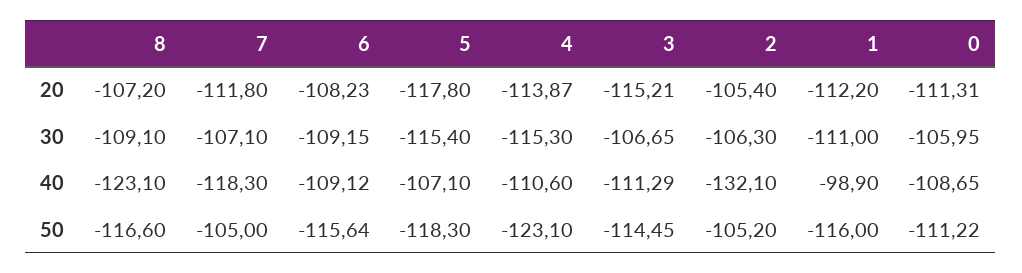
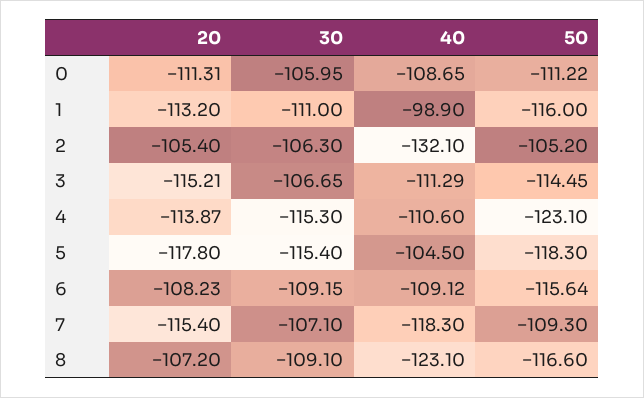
  {
    "8": {
      "20": -107.2,
      "30": -109.1,
      "40": -123.1,
      "50": -116.6
    },
    "7": {
-     "20": -111.8,
+     "20": -115.4,
      "30": -107.1,
      "40": -118.3,
-     "50": -105
+     "50": -109.3
    },
    "6": {
      "20": -108.23,
      "30": -109.15,
      "40": -109.12,
      "50": -115.64
    },
    "5": {
      "20": -117.8,
      "30": -115.4,
-     "40": -107.1,
+     "40": -104.5,
      "50": -118.3
    },
    "4": {
      "20": -113.87,
      "30": -115.3,
      "40": -110.6,
      "50": -123.1
    },
    "3": {
      "20": -115.21,
      "30": -106.65,
      "40": -111.29,
      "50": -114.45
    },
    "2": {
      "20": -105.4,
      "30": -106.3,
      "40": -132.1,
      "50": -105.2
    },
    "1": {
-     "20": -112.2,
+     "20": -113.2,
      "30": -111,
      "40": -98.9,
      "50": -116
    },
    "0": {
      "20": -111.31,
      "30": -105.95,
      "40": -108.65,
      "50": -111.22
    }
  }

